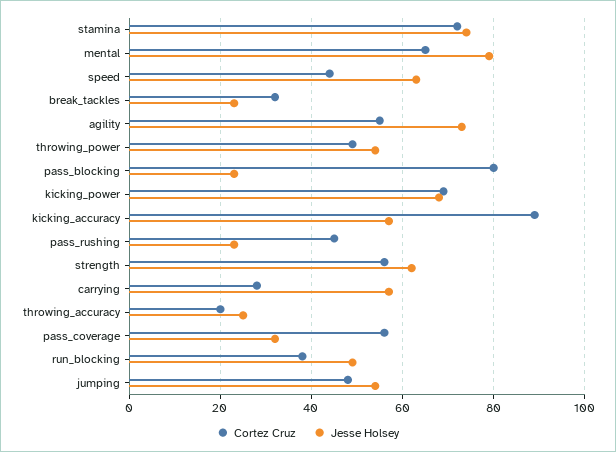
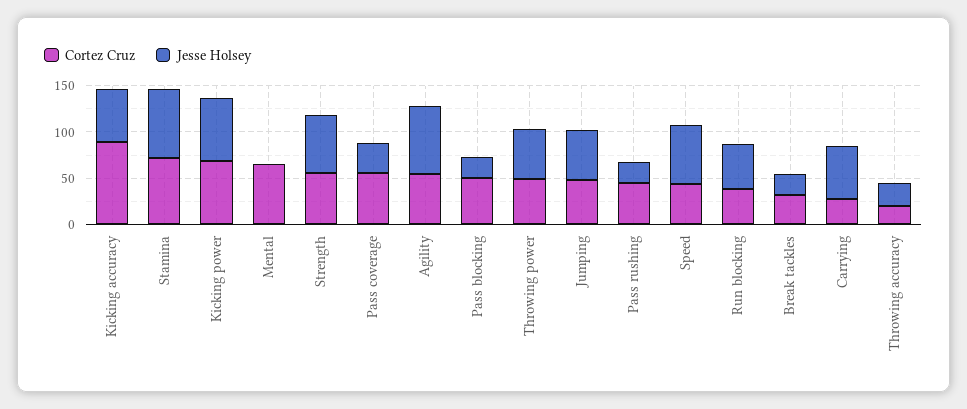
  {
    "Cortez Cruz": {
      "stamina": 70,
      "mental": 65,
      "speed": 45,
      "break_tackles": 30,
      "agility": 55,
      "throwing_power": 50,
-     "pass_blocking": 80,
+     "pass_blocking": 50,
      "kicking_power": 70,
      "kicking_accuracy": 90,
      "pass_rushing": 45,
      "strength": 55,
      "carrying": 30,
      "throwing_accuracy": 20,
      "pass_coverage": 55,
      "run_blocking": 40,
      "jumping": 50
    },
    "Jesse Holsey": {
      "stamina": 75,
-     "mental": 80,
+     "mental": 0,
      "speed": 65,
      "break_tackles": 25,
      "agility": 75,
      "throwing_power": 55,
      "pass_blocking": 25,
      "kicking_power": 70,
      "kicking_accuracy": 55,
      "pass_rushing": 25,
      "strength": 60,
      "carrying": 55,
      "throwing_accuracy": 25,
      "pass_coverage": 30,
      "run_blocking": 50,
      "jumping": 55
    }
  }

